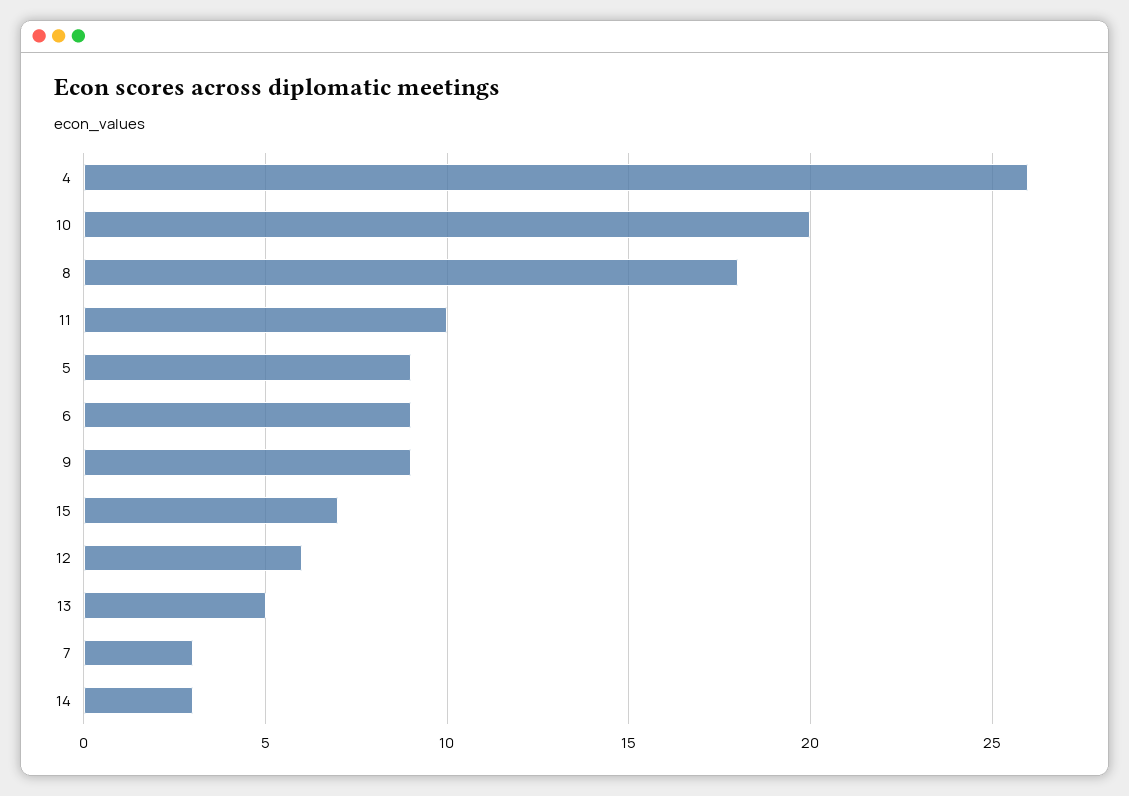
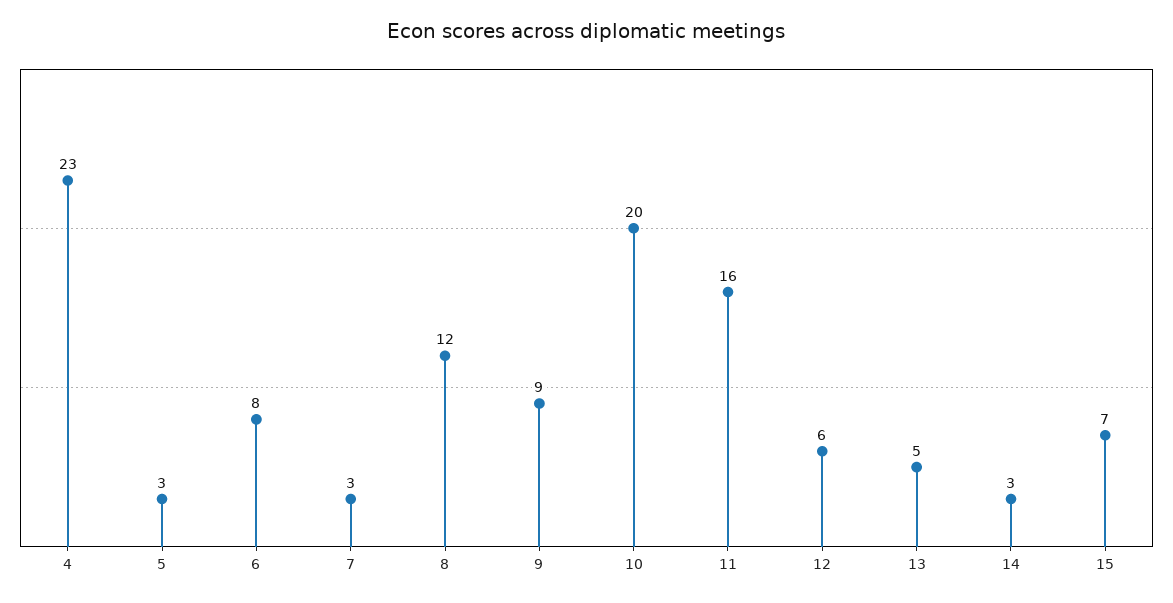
  {
-   "4": 26,
+   "4": 23,
    "10": 20,
-   "8": 18,
+   "8": 12,
-   "11": 10,
+   "11": 16,
-   "5": 9,
+   "5": 3,
-   "6": 9,
+   "6": 8,
    "9": 9,
    "15": 7,
    "12": 6,
    "13": 5,
    "7": 3,
    "14": 3
  }

